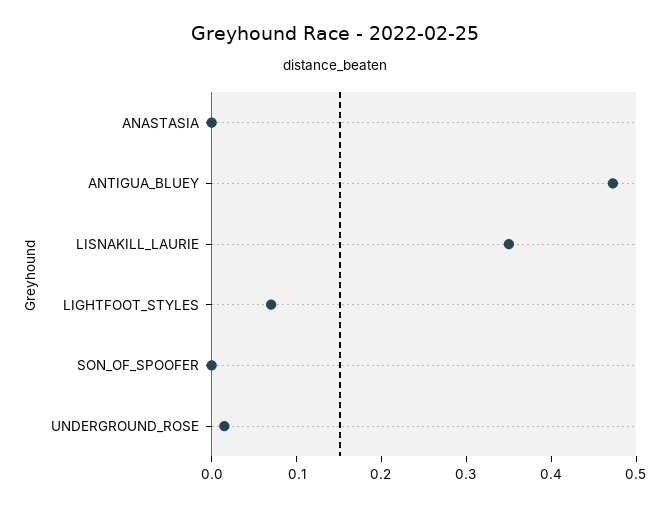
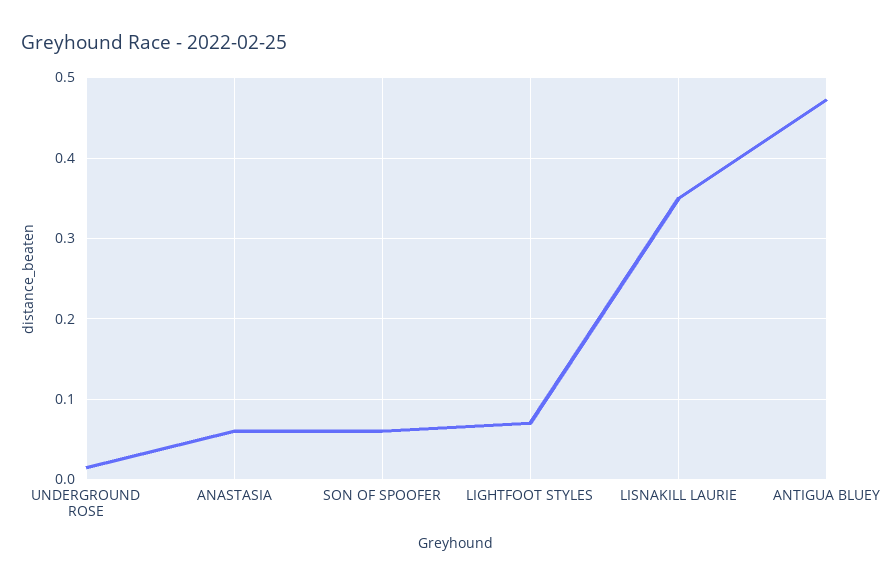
  {
-   "ANASTASIA": 0,
+   "ANASTASIA": 0.06,
    "ANTIGUA_BLUEY": 0.47,
    "LISNAKILL_LAURIE": 0.35,
    "LIGHTFOOT_STYLES": 0.07,
-   "SON_OF_SPOOFER": 0,
+   "SON_OF_SPOOFER": 0.06,
    "UNDERGROUND_ROSE": 0.02
  }

